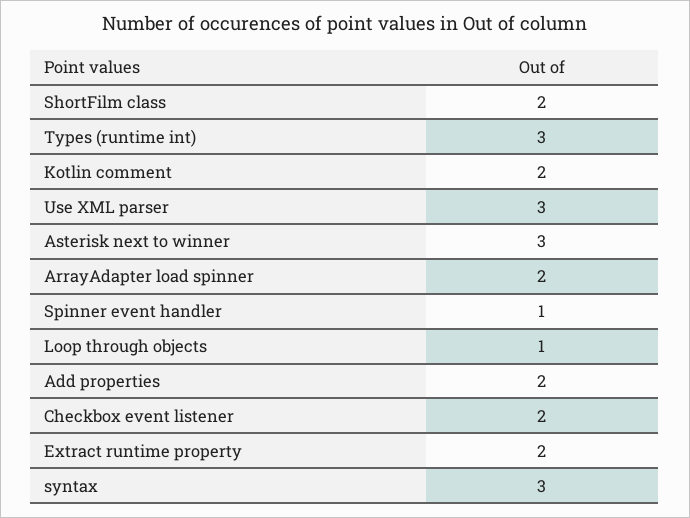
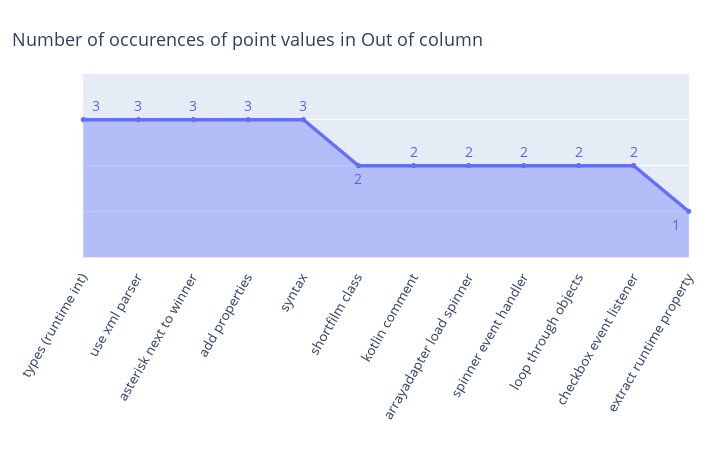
  {
    "ShortFilm class": 2,
    "Types (runtime int)": 3,
    "Kotlin comment": 2,
    "Use XML parser": 3,
    "Asterisk next to winner": 3,
    "ArrayAdapter load spinner": 2,
-   "Spinner event handler": 1,
+   "Spinner event handler": 2,
-   "Loop through objects": 1,
+   "Loop through objects": 2,
-   "Add properties": 2,
+   "Add properties": 3,
    "Checkbox event listener": 2,
-   "Extract runtime property": 2,
+   "Extract runtime property": 1,
    "syntax": 3
  }

